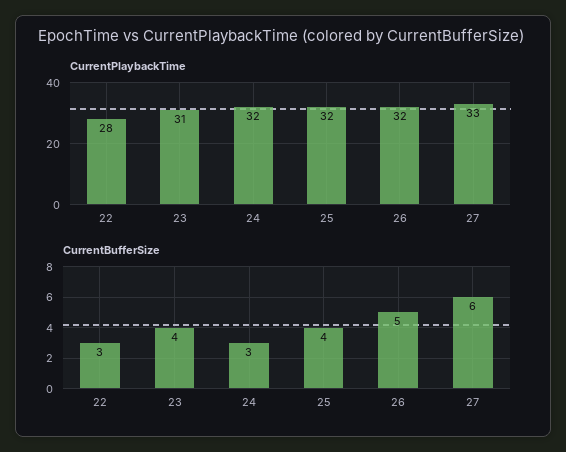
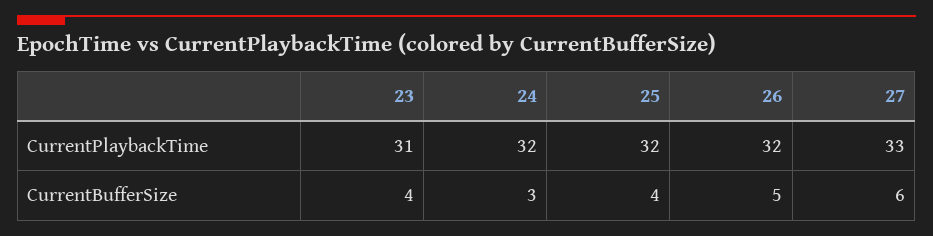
  {
    "CurrentPlaybackTime": {
-     "22": 28,
      "23": 31,
      "24": 32,
      "25": 32,
      "26": 32,
      "27": 33
    },
    "CurrentBufferSize": {
-     "22": 3,
      "23": 4,
      "24": 3,
      "25": 4,
      "26": 5,
      "27": 6
    }
  }

